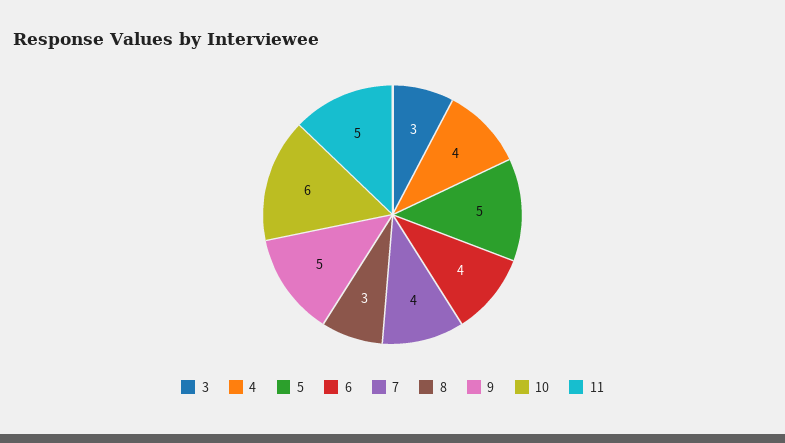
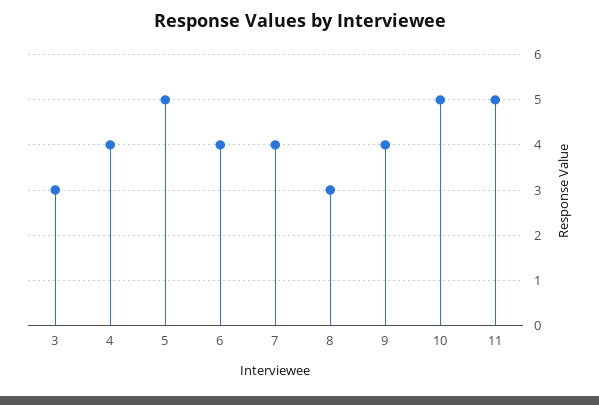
  {
    "3": 3,
    "4": 4,
    "5": 5,
    "6": 4,
    "7": 4,
    "8": 3,
-   "9": 5,
+   "9": 4,
-   "10": 6,
+   "10": 5,
    "11": 5
  }

